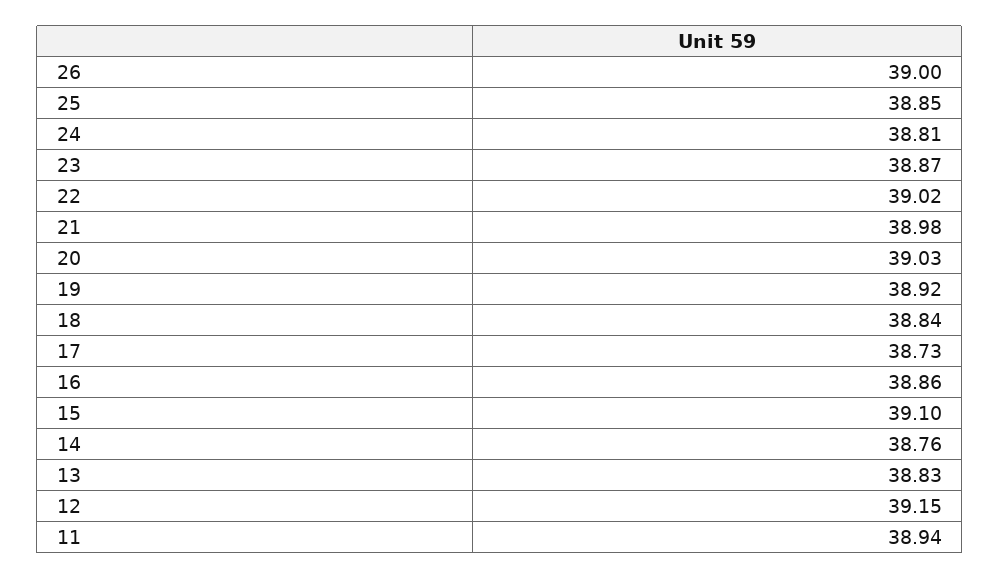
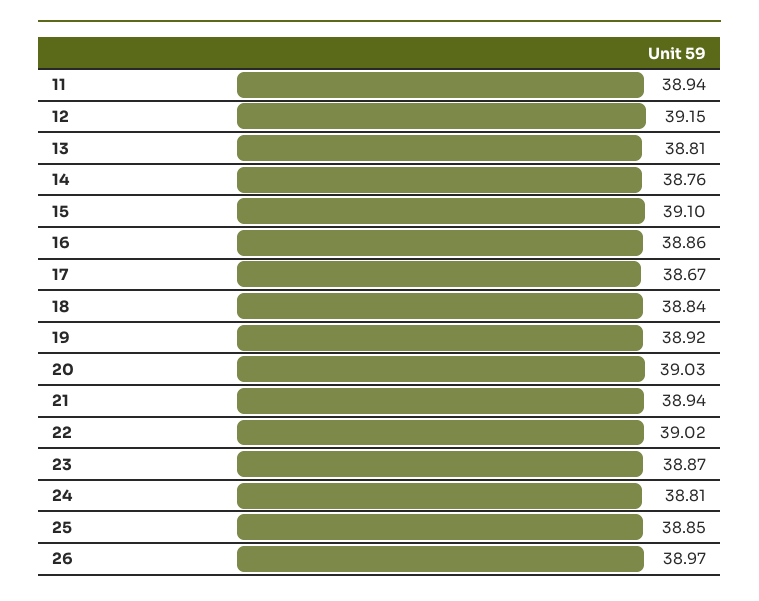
  {
-   "26": 39,
+   "26": 38.97,
    "25": 38.85,
    "24": 38.81,
    "23": 38.87,
    "22": 39.02,
-   "21": 38.98,
+   "21": 38.94,
    "20": 39.03,
    "19": 38.92,
    "18": 38.84,
-   "17": 38.73,
+   "17": 38.67,
    "16": 38.86,
    "15": 39.1,
    "14": 38.76,
-   "13": 38.83,
+   "13": 38.81,
    "12": 39.15,
    "11": 38.94
  }

